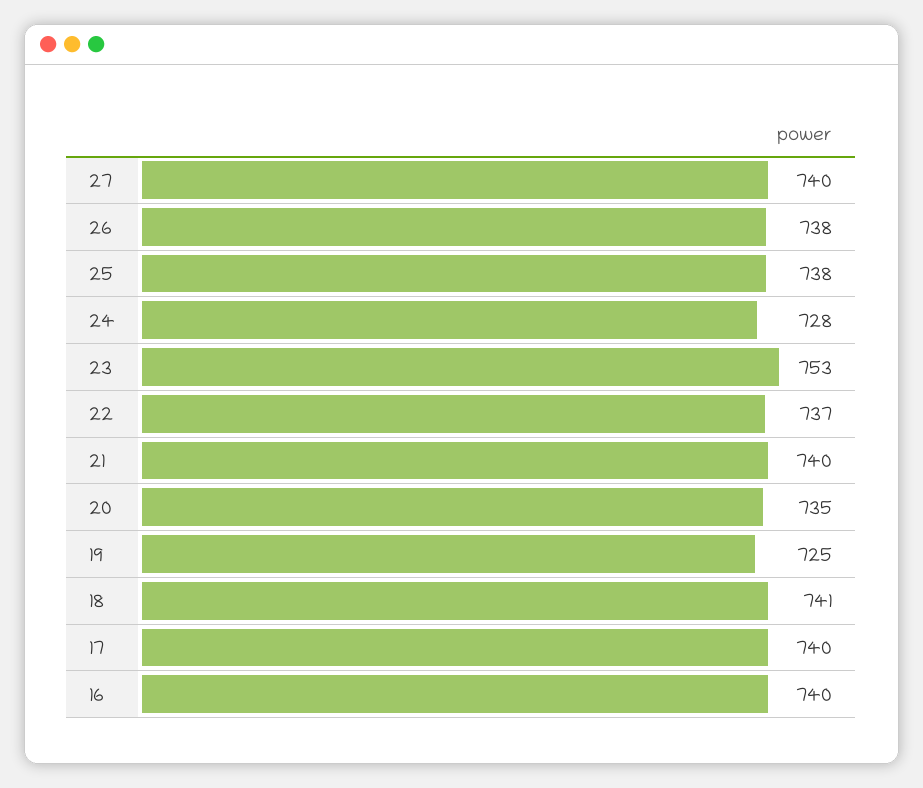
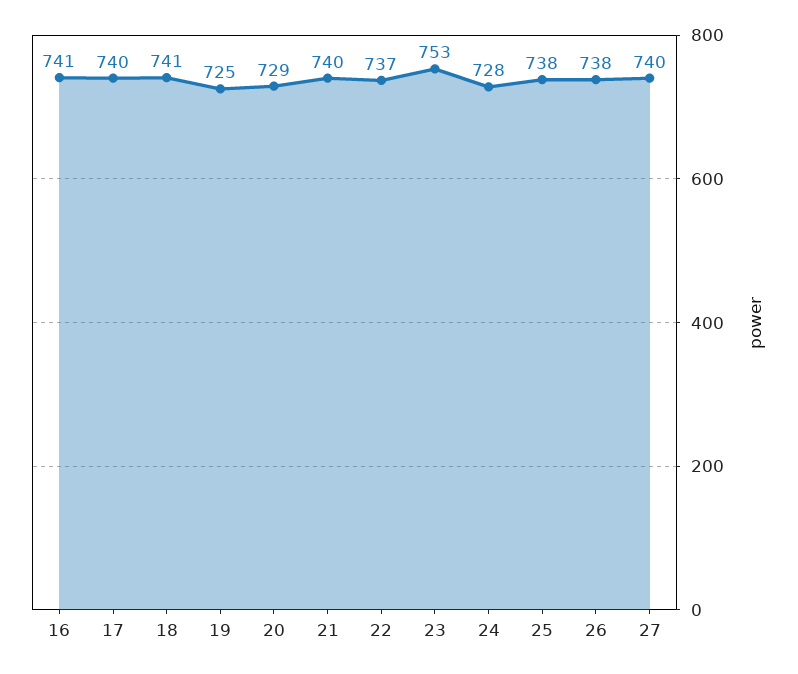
  {
    "27": 740,
    "26": 738,
    "25": 738,
    "24": 728,
    "23": 753,
    "22": 737,
    "21": 740,
-   "20": 735,
+   "20": 729,
    "19": 725,
    "18": 741,
    "17": 740,
-   "16": 740
+   "16": 741
  }

